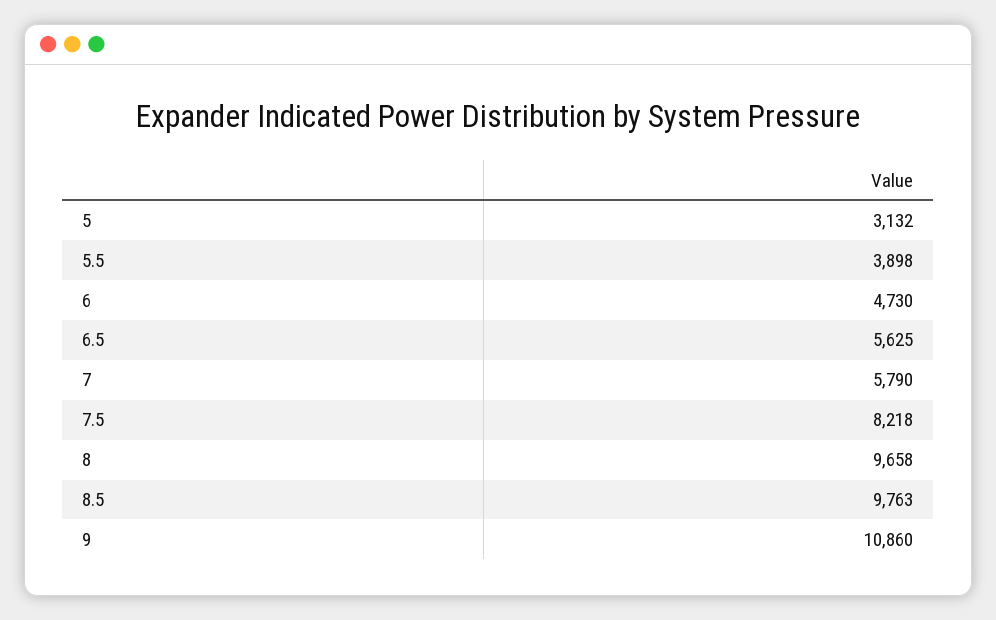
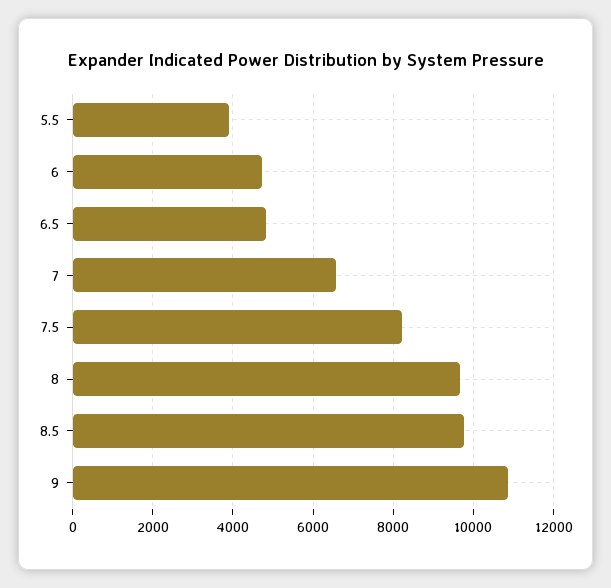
  {
-   "5": 3132,
    "5.5": 3898,
    "6": 4730,
-   "6.5": 5625,
+   "6.5": 4800,
-   "7": 5790,
+   "7": 6600,
    "7.5": 8218,
    "8": 9658,
    "8.5": 9763,
    "9": 10860
  }

